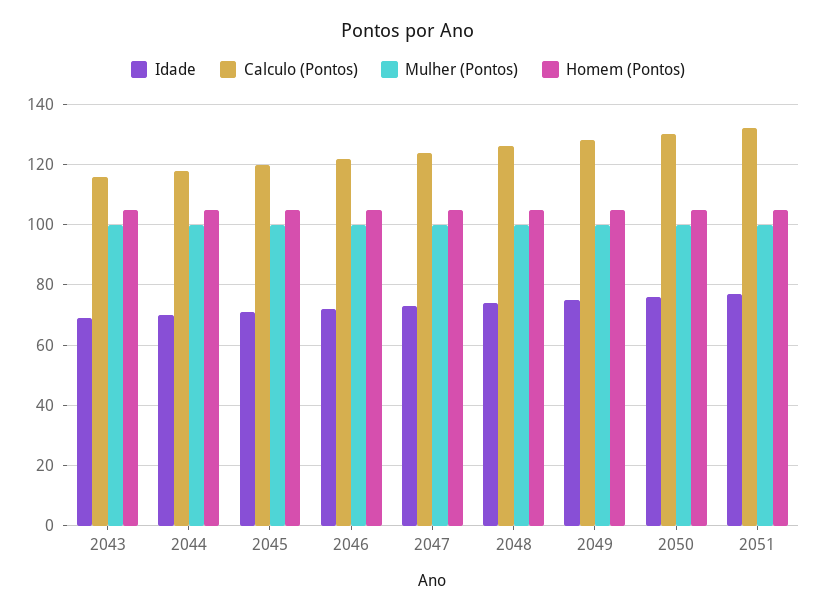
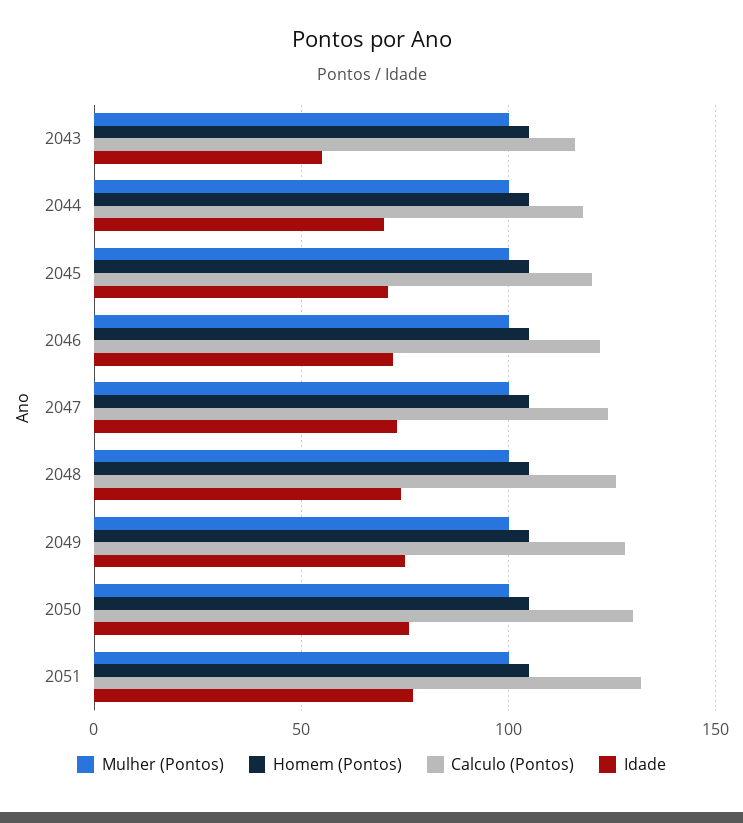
  {
    "Idade": {
-     "2043": 70,
+     "2043": 55,
      "2044": 70,
      "2045": 70,
      "2046": 70,
      "2047": 75,
      "2048": 75,
      "2049": 75,
      "2050": 75,
      "2051": 75
    },
    "Calculo (Pontos)": {
      "2043": 115,
      "2044": 120,
      "2045": 120,
      "2046": 120,
      "2047": 125,
      "2048": 125,
      "2049": 130,
      "2050": 130,
      "2051": 130
    },
    "Mulher (Pontos)": {
      "2043": 100,
      "2044": 100,
      "2045": 100,
      "2046": 100,
      "2047": 100,
      "2048": 100,
      "2049": 100,
      "2050": 100,
      "2051": 100
    },
    "Homem (Pontos)": {
      "2043": 105,
      "2044": 105,
      "2045": 105,
      "2046": 105,
      "2047": 105,
      "2048": 105,
      "2049": 105,
      "2050": 105,
      "2051": 105
    }
  }

